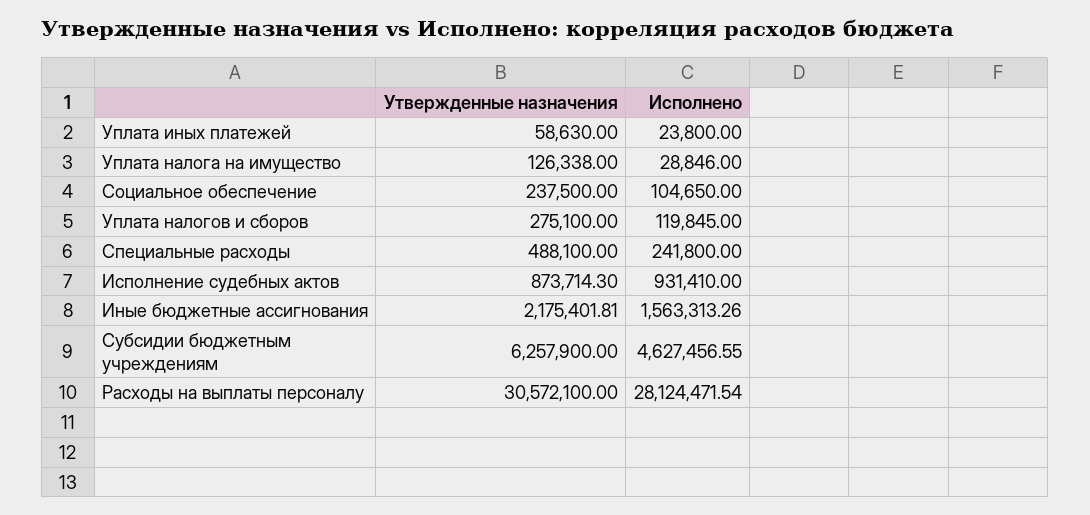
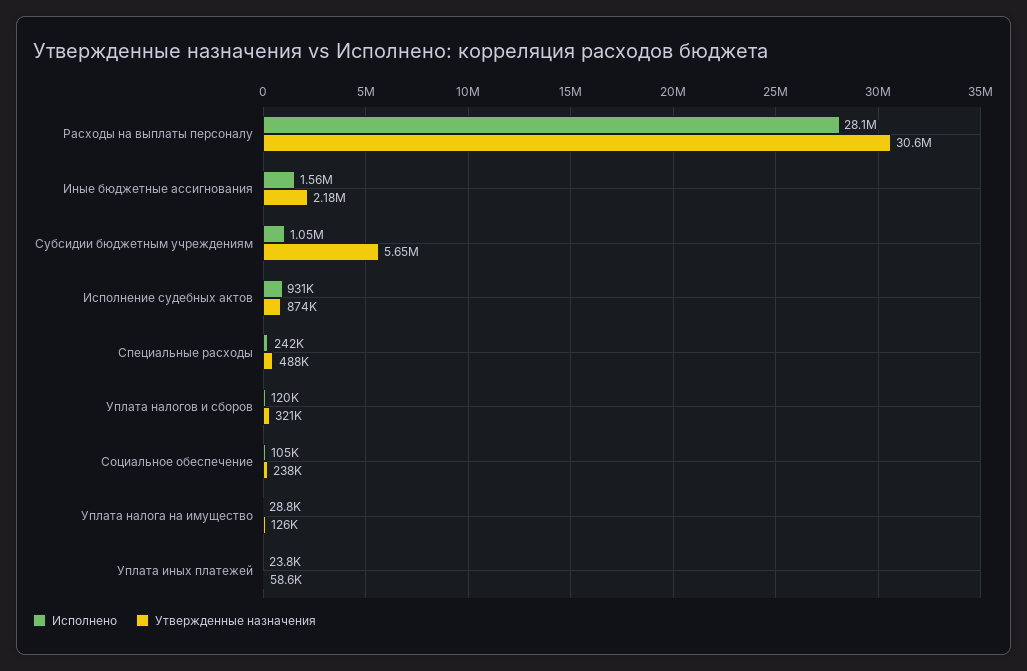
  {
    "Утвержденные назначения": {
      "Уплата иных платежей": 58630,
      "Уплата налога на имущество": 126338,
      "Социальное обеспечение": 237500,
-     "Уплата налогов и сборов": 275100,
+     "Уплата налогов и сборов": 321000,
      "Специальные расходы": 488100,
      "Исполнение судебных актов": 873714.3,
      "Иные бюджетные ассигнования": 2175401.81,
-     "Субсидии бюджетным учреждениям": 6257900,
+     "Субсидии бюджетным учреждениям": 5650000,
      "Расходы на выплаты персоналу": 30572100
    },
    "Исполнено": {
      "Уплата иных платежей": 23800,
      "Уплата налога на имущество": 28846,
      "Социальное обеспечение": 104650,
      "Уплата налогов и сборов": 119845,
      "Специальные расходы": 241800,
      "Исполнение судебных актов": 931410,
      "Иные бюджетные ассигнования": 1563313.26,
-     "Субсидии бюджетным учреждениям": 4627456.55,
+     "Субсидии бюджетным учреждениям": 1050000,
      "Расходы на выплаты персоналу": 28124471.54
    }
  }

